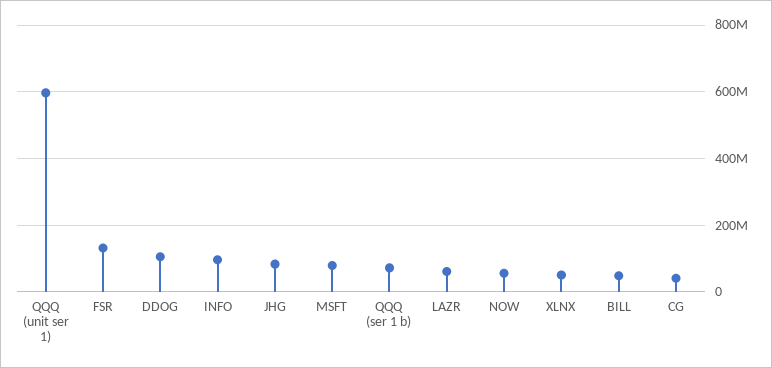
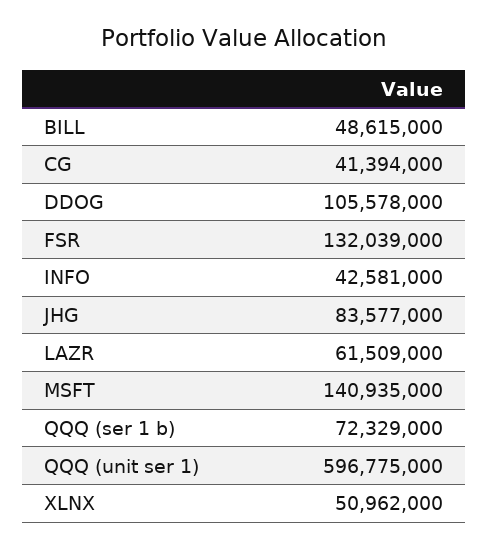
  {
    "QQQ (unit ser 1)": 596775000,
    "FSR": 132039000,
    "DDOG": 105578000,
-   "INFO": 100000000,
+   "INFO": 42581000,
    "JHG": 83577000,
-   "MSFT": 80000000,
+   "MSFT": 140935000,
    "QQQ (ser 1 b)": 72329000,
    "LAZR": 61509000,
-   "NOW": 60000000,
    "XLNX": 50962000,
    "BILL": 48615000,
    "CG": 41394000
  }

